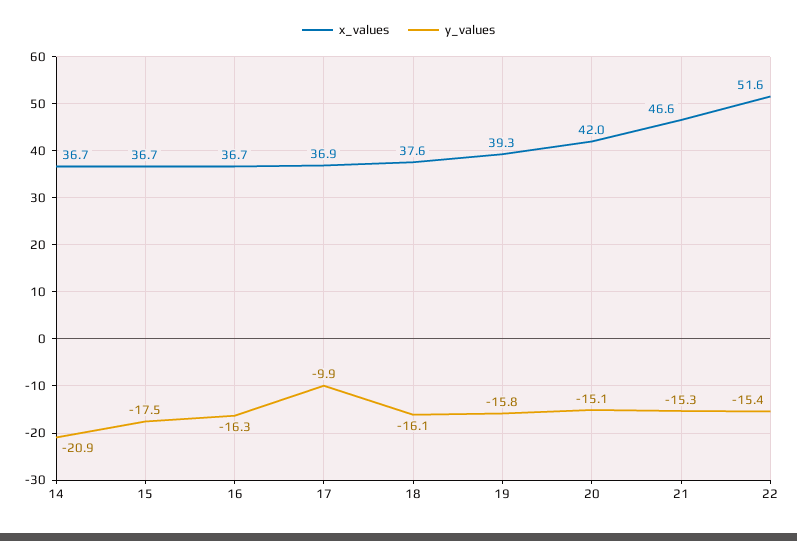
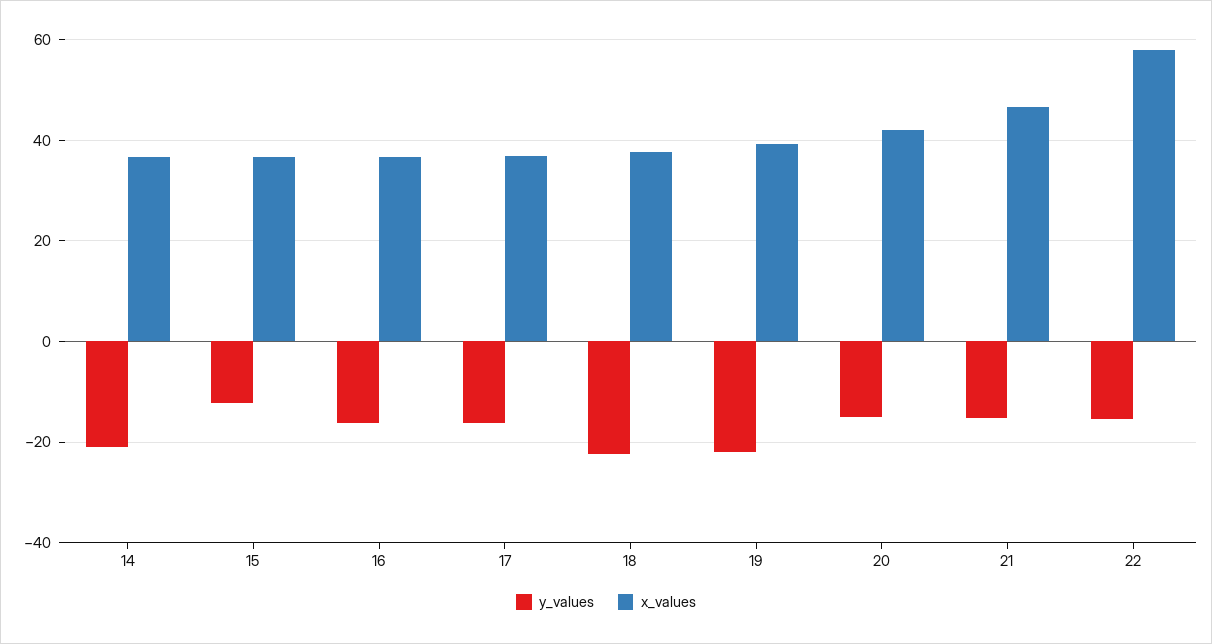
  {
    "x_values": {
      "14": 36.7,
      "15": 36.7,
      "16": 36.7,
      "17": 36.9,
      "18": 37.6,
      "19": 39.3,
      "20": 42,
      "21": 46.6,
-     "22": 51.6
+     "22": 58
    },
    "y_values": {
      "14": -20.9,
-     "15": -17.5,
+     "15": -12,
      "16": -16.3,
-     "17": -9.9,
+     "17": -16,
-     "18": -16.1,
+     "18": -22,
-     "19": -15.8,
+     "19": -22,
      "20": -15.1,
      "21": -15.3,
      "22": -15.4
    }
  }

